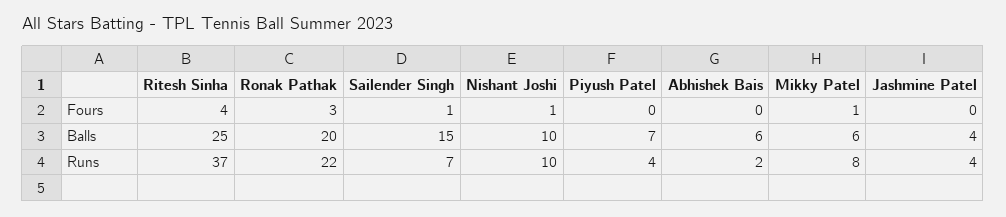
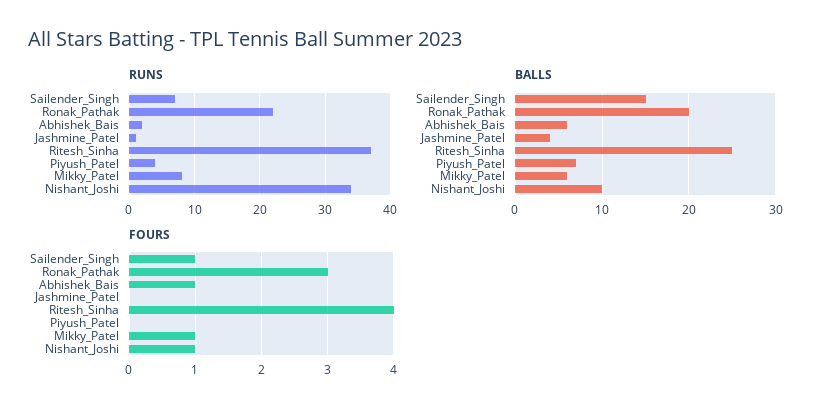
  {
    "Fours": {
      "Ritesh Sinha": 4,
      "Ronak Pathak": 3,
      "Sailender Singh": 1,
      "Nishant Joshi": 1,
      "Piyush Patel": 0,
-     "Abhishek Bais": 0,
+     "Abhishek Bais": 1,
      "Mikky Patel": 1,
      "Jashmine Patel": 0
    },
    "Balls": {
      "Ritesh Sinha": 25,
      "Ronak Pathak": 20,
      "Sailender Singh": 15,
      "Nishant Joshi": 10,
      "Piyush Patel": 7,
      "Abhishek Bais": 6,
      "Mikky Patel": 6,
      "Jashmine Patel": 4
    },
    "Runs": {
      "Ritesh Sinha": 37,
      "Ronak Pathak": 22,
      "Sailender Singh": 7,
-     "Nishant Joshi": 10,
+     "Nishant Joshi": 34,
      "Piyush Patel": 4,
      "Abhishek Bais": 2,
      "Mikky Patel": 8,
-     "Jashmine Patel": 4
+     "Jashmine Patel": 1
    }
  }

